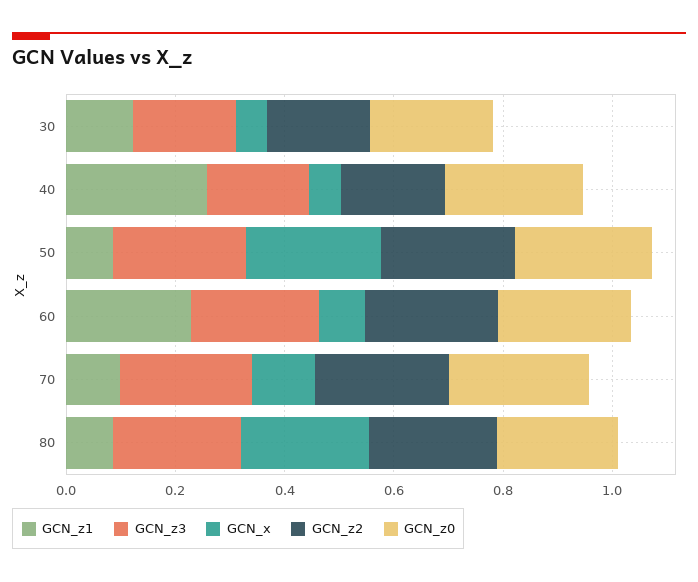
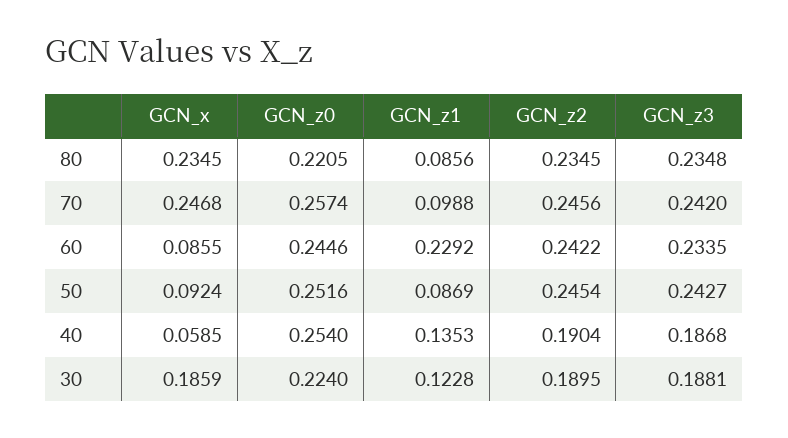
  {
    "GCN_z1": {
      "30": 0.1228,
-     "40": 0.25,
+     "40": 0.1353,
      "50": 0.0869,
      "60": 0.2292,
      "70": 0.0988,
      "80": 0.0856
    },
    "GCN_z3": {
      "30": 0.1881,
      "40": 0.1868,
      "50": 0.2427,
      "60": 0.2335,
      "70": 0.242,
      "80": 0.2348
    },
    "GCN_x": {
-     "30": 0.05,
+     "30": 0.1859,
      "40": 0.0585,
-     "50": 0.25,
+     "50": 0.0924,
      "60": 0.0855,
-     "70": 0.1,
+     "70": 0.2468,
      "80": 0.2345
    },
    "GCN_z2": {
      "30": 0.1895,
      "40": 0.1904,
      "50": 0.2454,
      "60": 0.2422,
      "70": 0.2456,
      "80": 0.2345
    },
    "GCN_z0": {
      "30": 0.224,
      "40": 0.254,
      "50": 0.2516,
      "60": 0.2446,
      "70": 0.2574,
      "80": 0.2205
    }
  }

